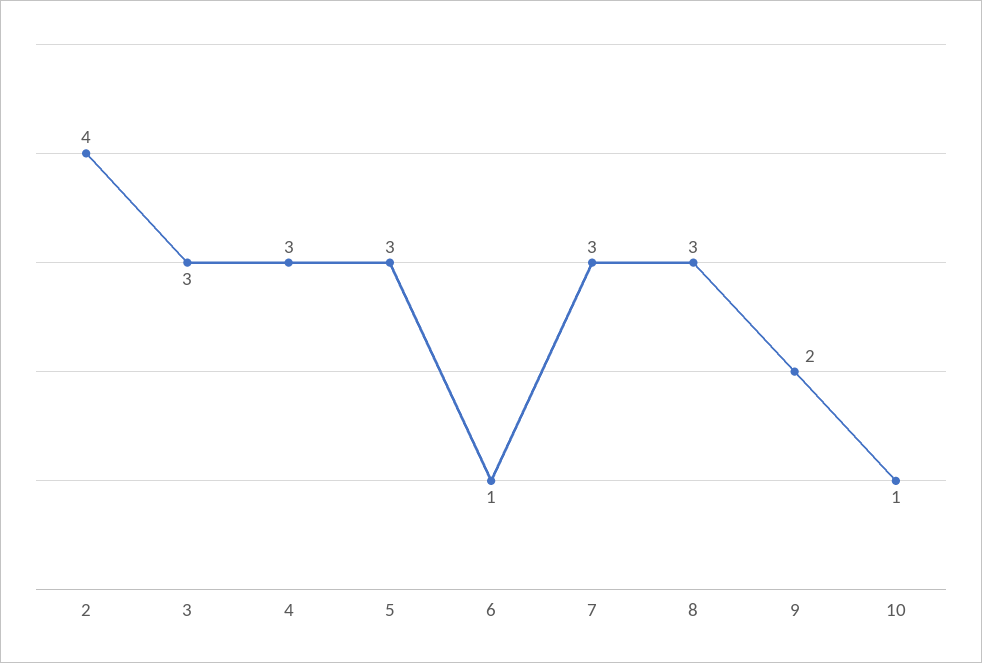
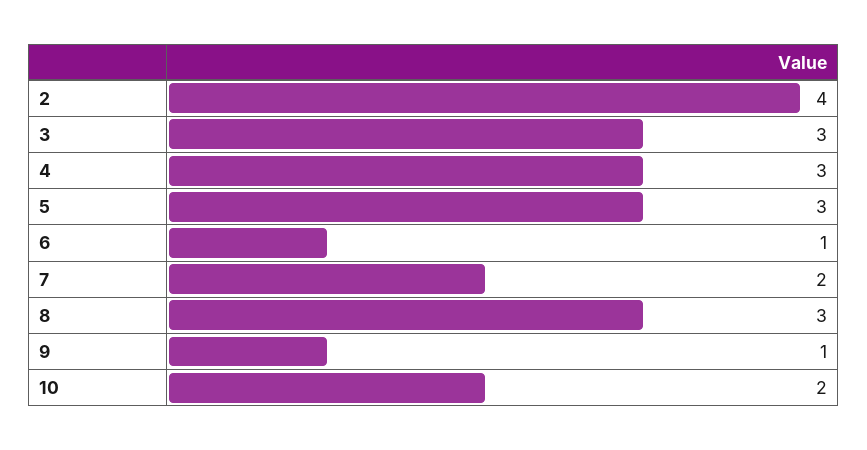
  {
    "2": 4,
    "3": 3,
    "4": 3,
    "5": 3,
    "6": 1,
-   "7": 3,
+   "7": 2,
    "8": 3,
-   "9": 2,
+   "9": 1,
-   "10": 1
+   "10": 2
  }

